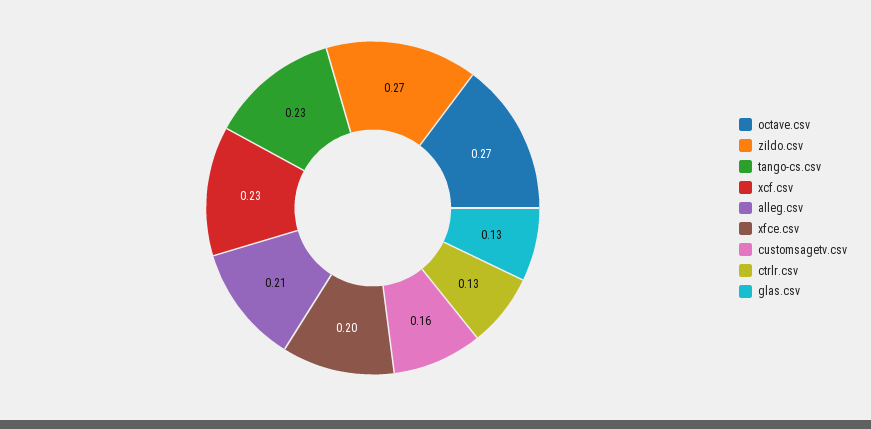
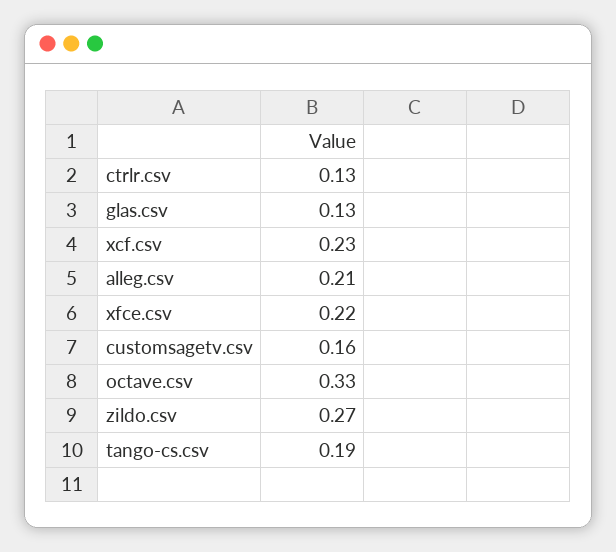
  {
-   "octave.csv": 0.27,
+   "octave.csv": 0.33,
    "zildo.csv": 0.27,
-   "tango-cs.csv": 0.23,
+   "tango-cs.csv": 0.19,
    "xcf.csv": 0.23,
    "alleg.csv": 0.21,
-   "xfce.csv": 0.2,
+   "xfce.csv": 0.22,
    "customsagetv.csv": 0.16,
    "ctrlr.csv": 0.13,
    "glas.csv": 0.13
  }

